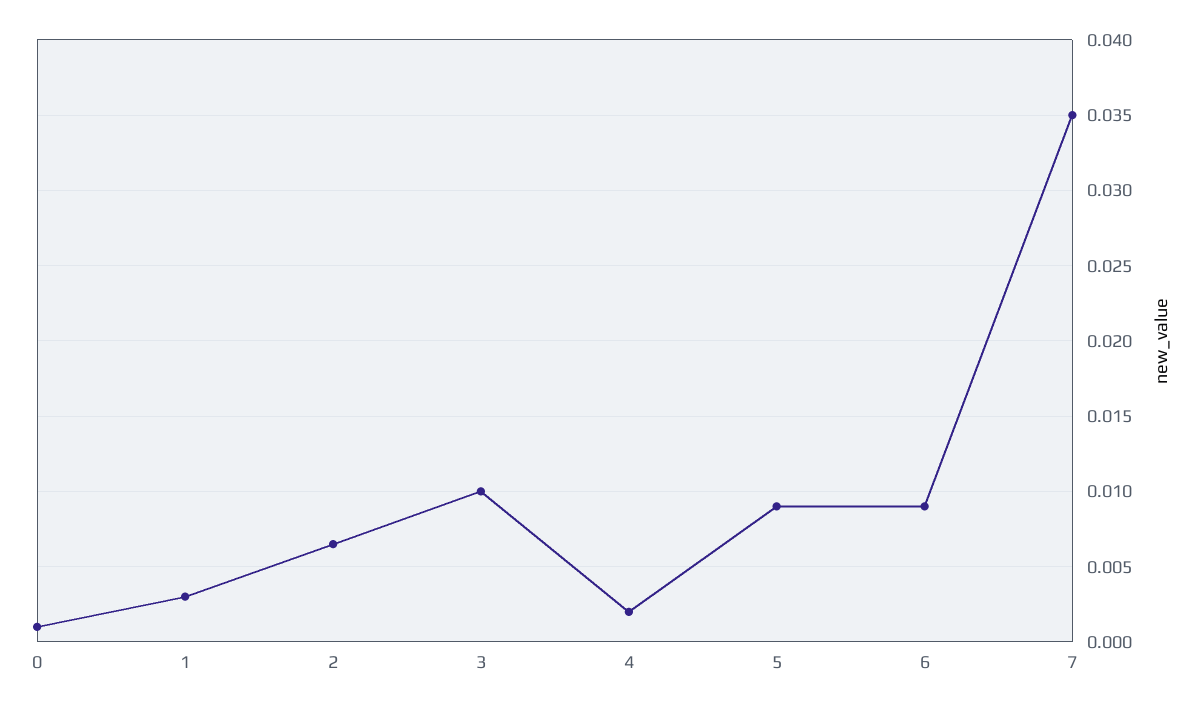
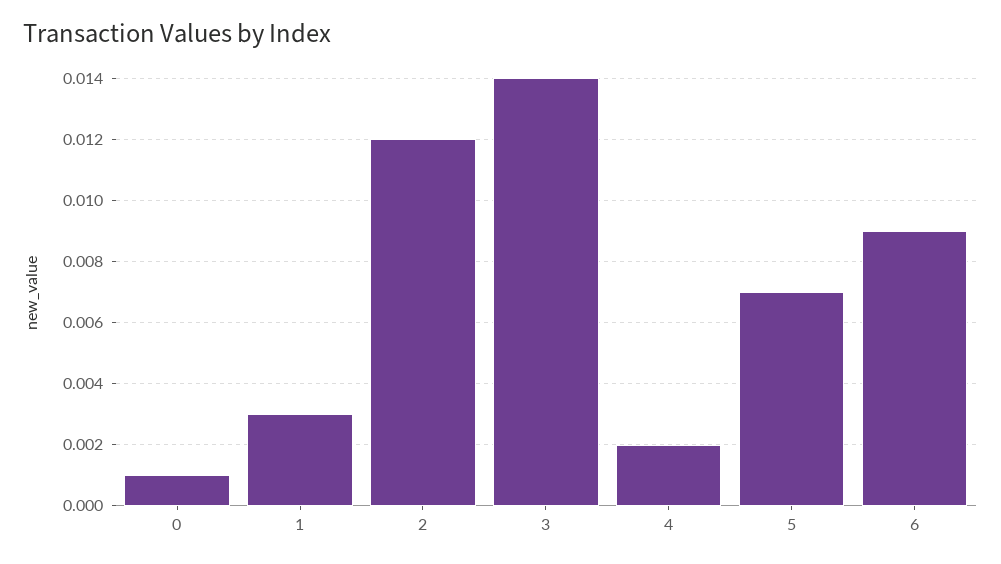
  {
    "0": 0.001,
    "1": 0.003,
-   "2": 0.0065,
+   "2": 0.012,
-   "3": 0.01,
+   "3": 0.014,
    "4": 0.002,
-   "5": 0.009,
+   "5": 0.007,
-   "6": 0.009,
+   "6": 0.009
-   "7": 0.035
  }

